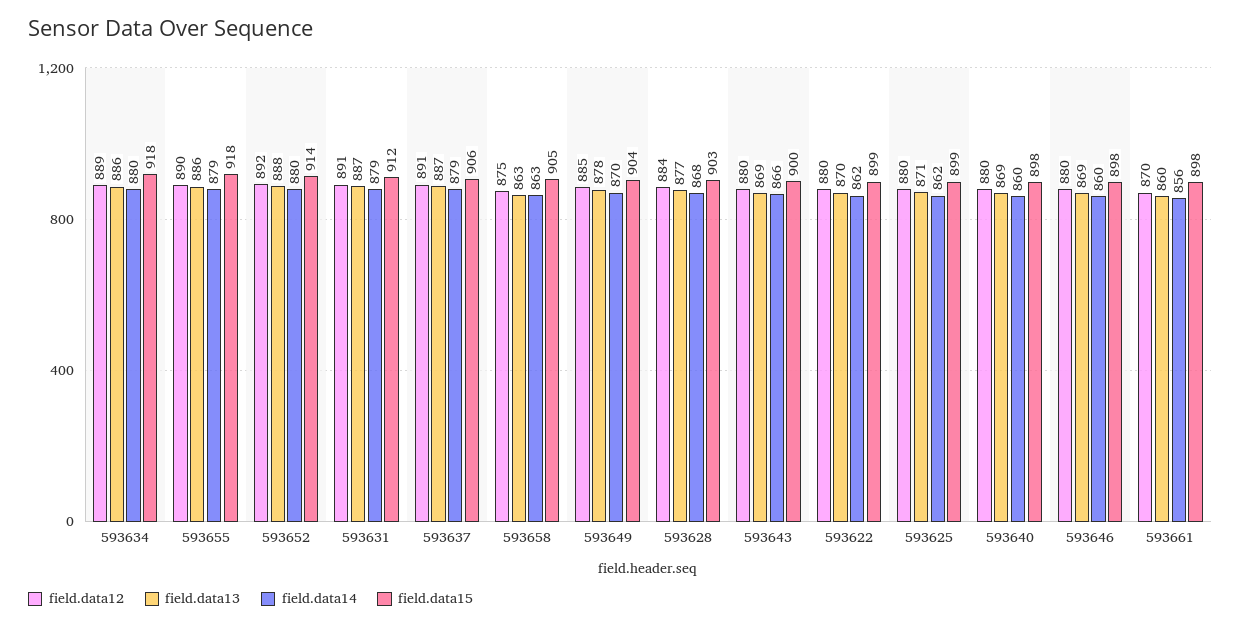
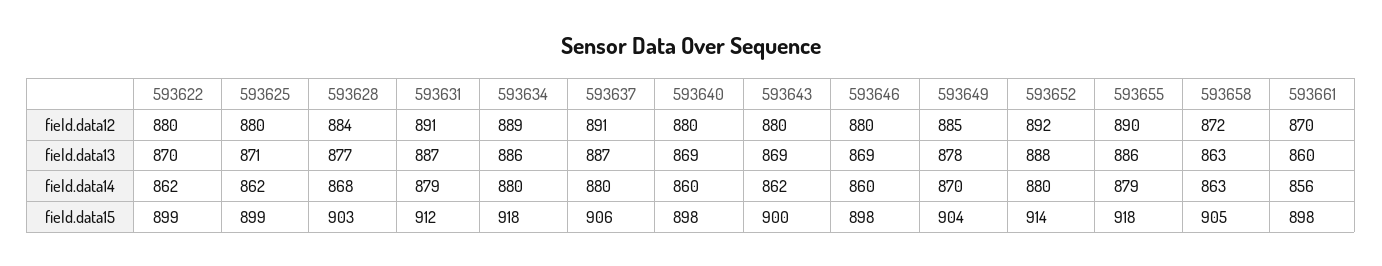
  {
    "field.data12": {
      "593634": 889,
      "593655": 890,
      "593652": 892,
      "593631": 891,
      "593637": 891,
-     "593658": 875,
+     "593658": 872,
      "593649": 885,
      "593628": 884,
      "593643": 880,
      "593622": 880,
      "593625": 880,
      "593640": 880,
      "593646": 880,
      "593661": 870
    },
    "field.data13": {
      "593634": 886,
      "593655": 886,
      "593652": 888,
      "593631": 887,
      "593637": 887,
      "593658": 863,
      "593649": 878,
      "593628": 877,
      "593643": 869,
      "593622": 870,
      "593625": 871,
      "593640": 869,
      "593646": 869,
      "593661": 860
    },
    "field.data14": {
      "593634": 880,
      "593655": 879,
      "593652": 880,
      "593631": 879,
-     "593637": 879,
+     "593637": 880,
      "593658": 863,
      "593649": 870,
      "593628": 868,
-     "593643": 866,
+     "593643": 862,
      "593622": 862,
      "593625": 862,
      "593640": 860,
      "593646": 860,
      "593661": 856
    },
    "field.data15": {
      "593634": 918,
      "593655": 918,
      "593652": 914,
      "593631": 912,
      "593637": 906,
      "593658": 905,
      "593649": 904,
      "593628": 903,
      "593643": 900,
      "593622": 899,
      "593625": 899,
      "593640": 898,
      "593646": 898,
      "593661": 898
    }
  }

